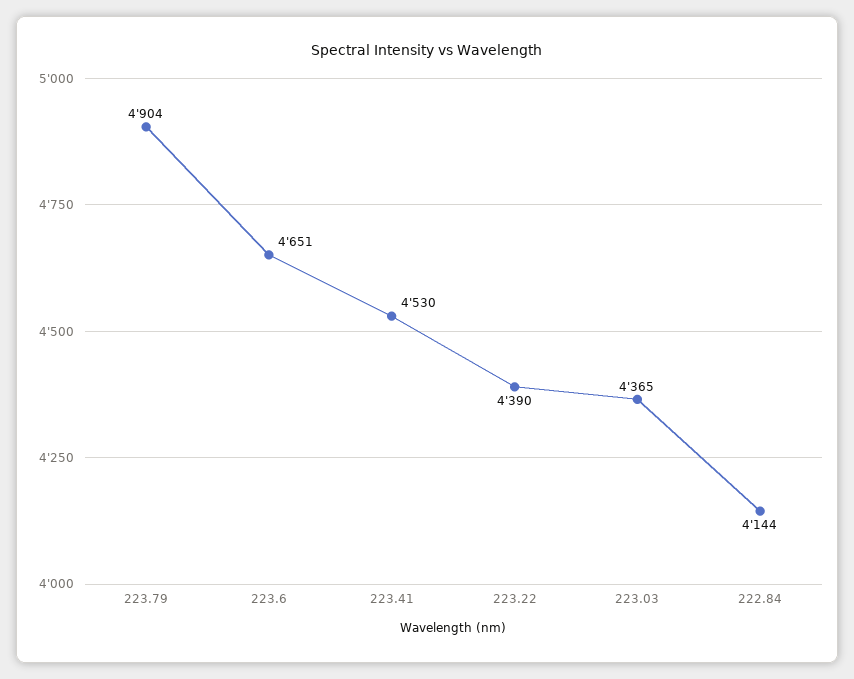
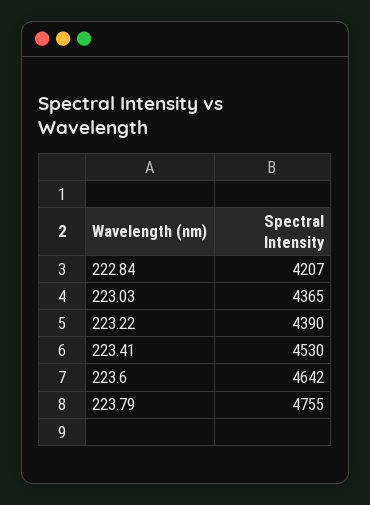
  {
-   "223.79": 4904,
+   "223.79": 4755,
-   "223.6": 4651,
+   "223.6": 4642,
    "223.41": 4530,
    "223.22": 4390,
    "223.03": 4365,
-   "222.84": 4144
+   "222.84": 4207
  }

